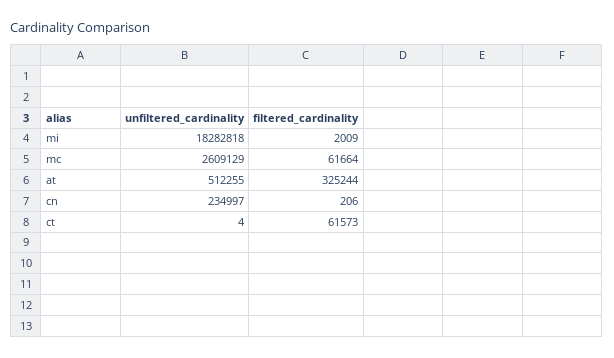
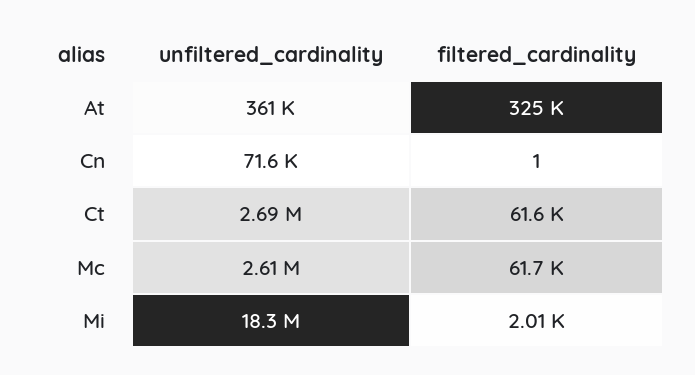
  {
    "unfiltered_cardinality": {
      "mi": 18282818,
      "mc": 2609129,
-     "at": 512255,
+     "at": 361000,
-     "cn": 234997,
+     "cn": 71600,
-     "ct": 4
+     "ct": 2690000
    },
    "filtered_cardinality": {
      "mi": 2009,
      "mc": 61664,
      "at": 325244,
-     "cn": 206,
+     "cn": 1,
      "ct": 61573
    }
  }

